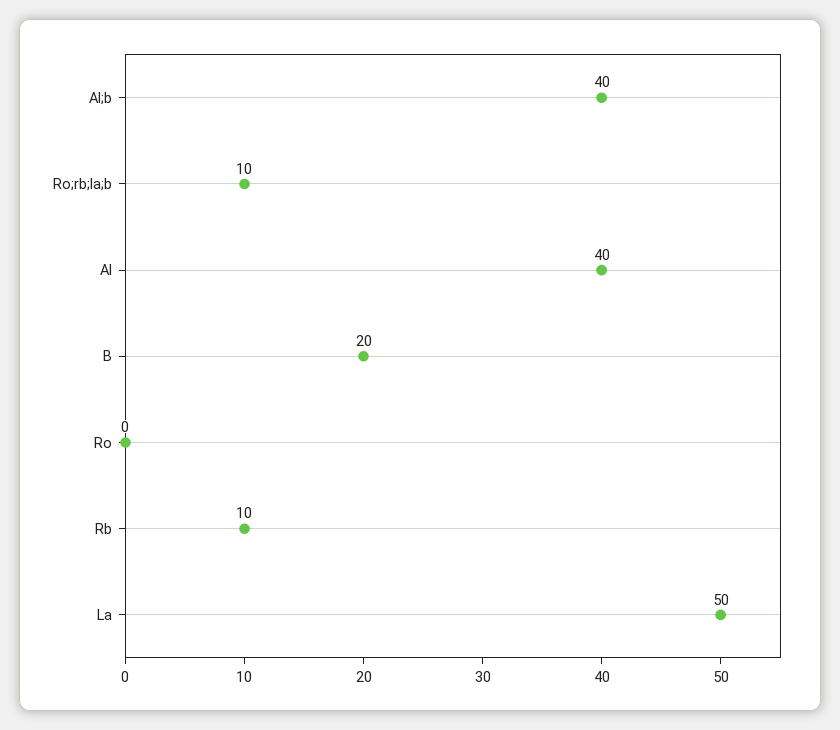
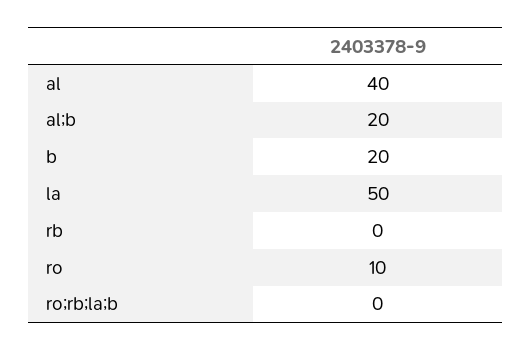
  {
-   "Al;b": 40,
+   "Al;b": 20,
-   "Ro;rb;la;b": 10,
+   "Ro;rb;la;b": 0,
    "Al": 40,
    "B": 20,
-   "Ro": 0,
+   "Ro": 10,
-   "Rb": 10,
+   "Rb": 0,
    "La": 50
  }

